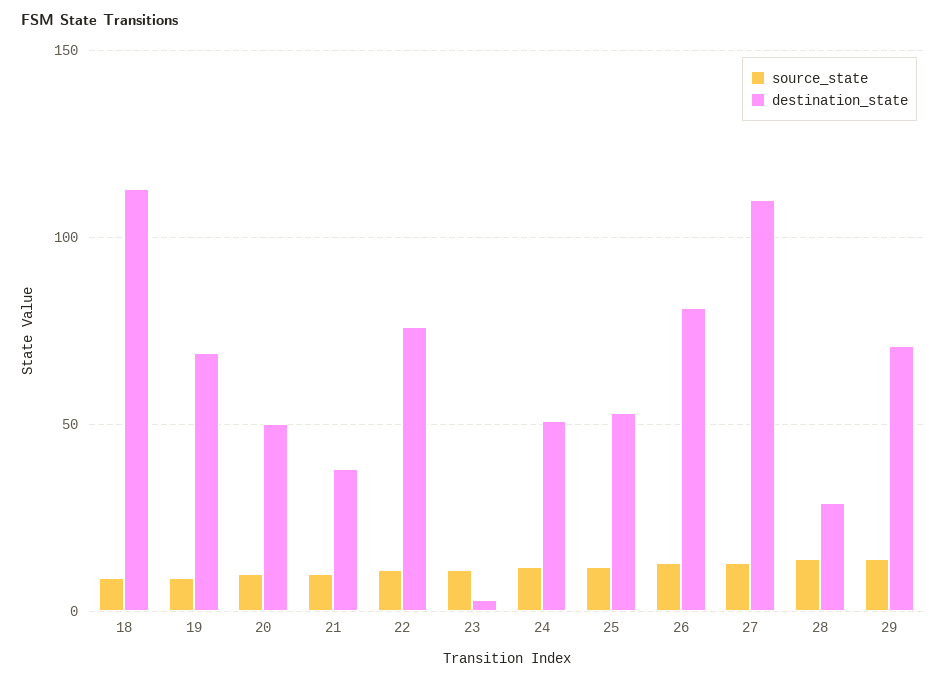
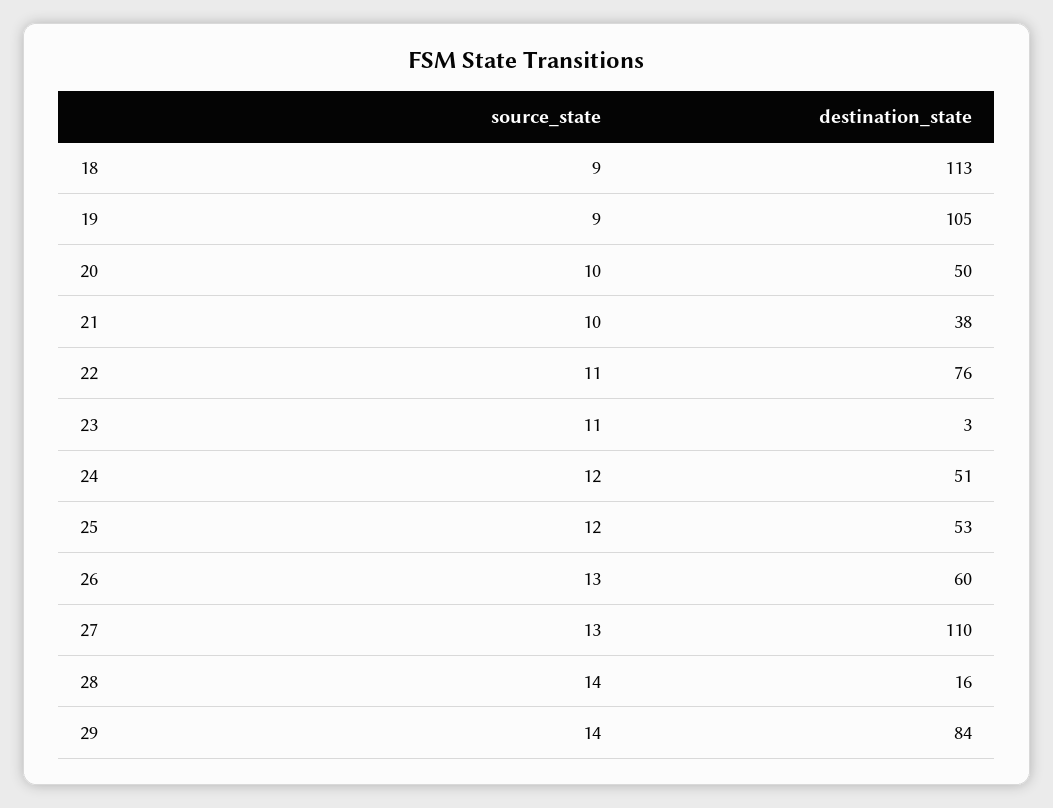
  {
    "source_state": {
      "18": 9,
      "19": 9,
      "20": 10,
      "21": 10,
      "22": 11,
      "23": 11,
      "24": 12,
      "25": 12,
      "26": 13,
      "27": 13,
      "28": 14,
      "29": 14
    },
    "destination_state": {
      "18": 113,
-     "19": 70,
+     "19": 105,
      "20": 50,
      "21": 38,
      "22": 76,
      "23": 3,
      "24": 51,
      "25": 53,
-     "26": 80,
+     "26": 60,
      "27": 110,
-     "28": 30,
+     "28": 16,
-     "29": 70
+     "29": 84
    }
  }

